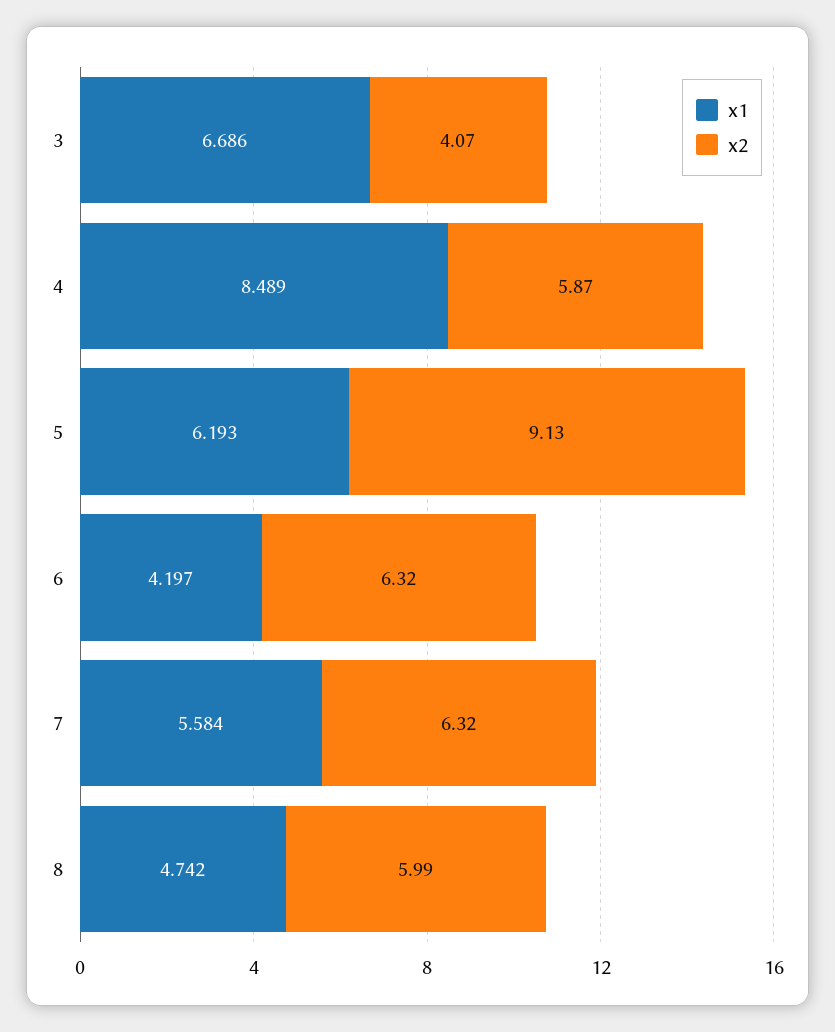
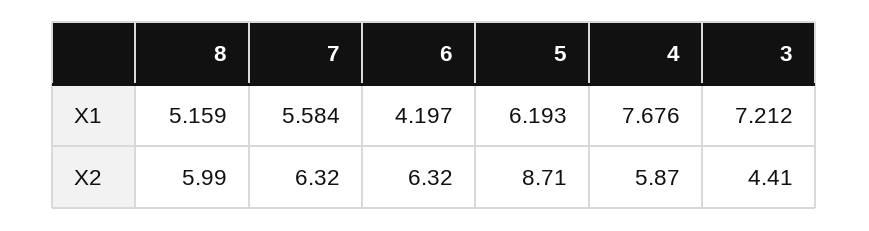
  {
    "x1": {
-     "3": 6.686,
+     "3": 7.212,
-     "4": 8.489,
+     "4": 7.676,
      "5": 6.193,
      "6": 4.197,
      "7": 5.584,
-     "8": 4.742
+     "8": 5.159
    },
    "x2": {
-     "3": 4.07,
+     "3": 4.41,
      "4": 5.87,
-     "5": 9.13,
+     "5": 8.71,
      "6": 6.32,
      "7": 6.32,
      "8": 5.99
    }
  }

